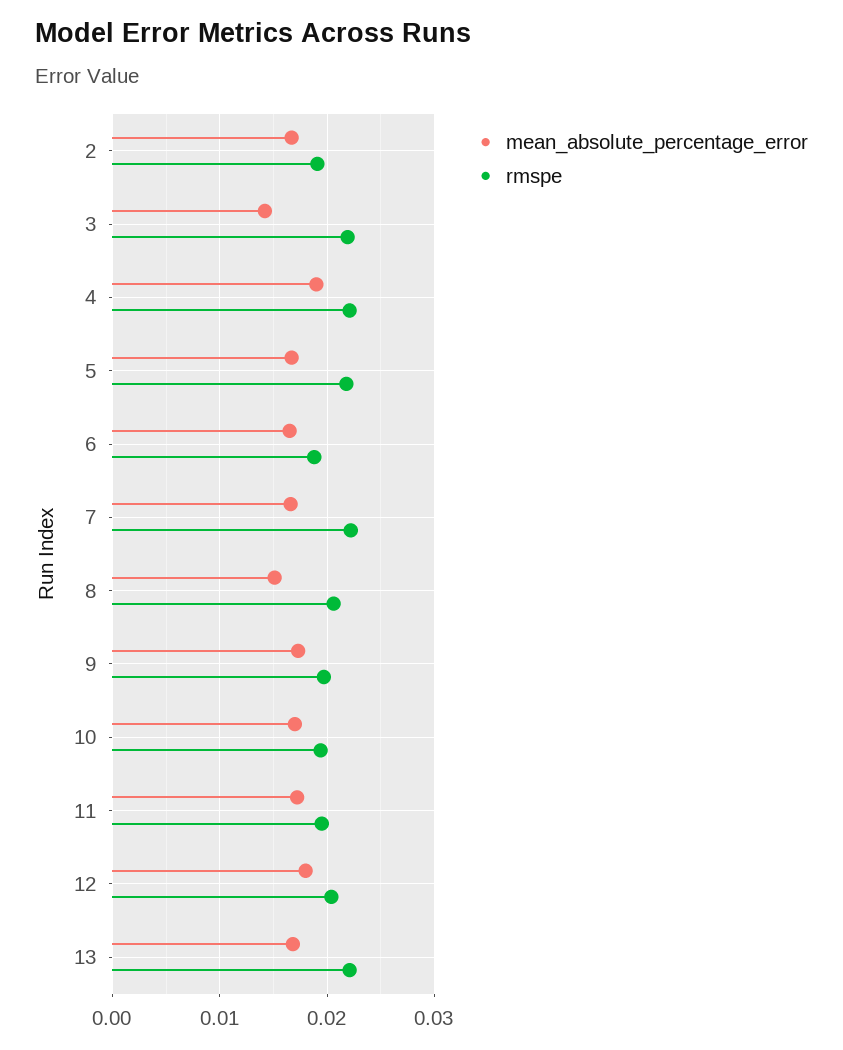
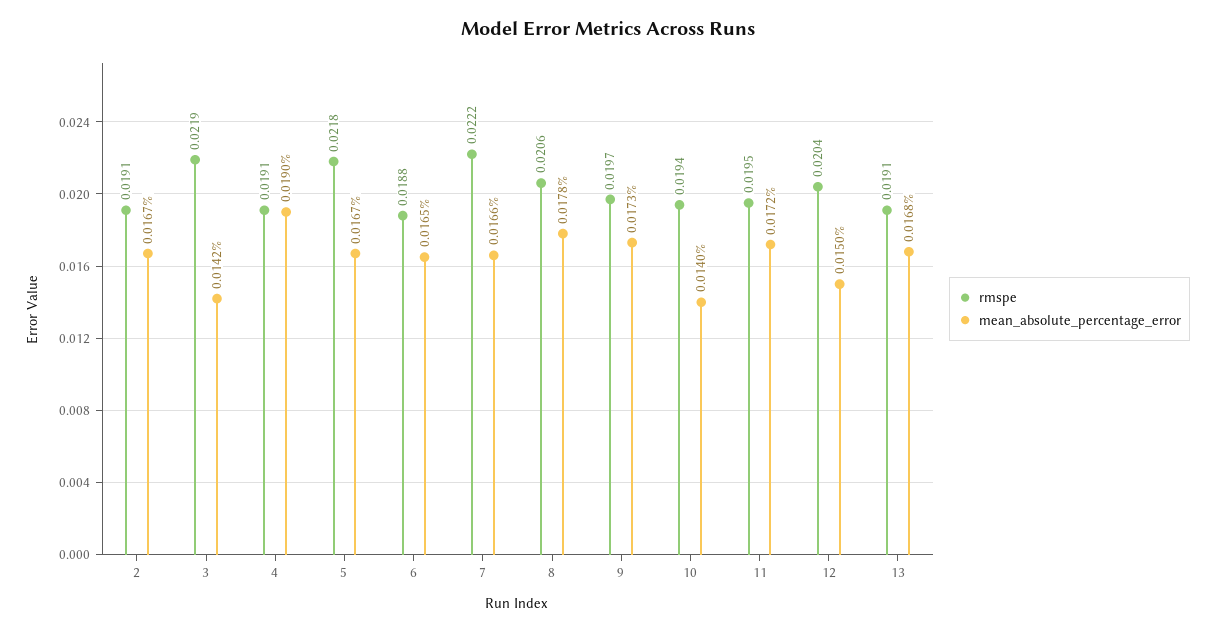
  {
    "mean_absolute_percentage_error": {
      "2": 0.0167,
      "3": 0.0142,
      "4": 0.019,
      "5": 0.0167,
      "6": 0.0165,
      "7": 0.0166,
-     "8": 0.015,
+     "8": 0.0178,
      "9": 0.0173,
-     "10": 0.017,
+     "10": 0.014,
      "11": 0.0172,
-     "12": 0.018,
+     "12": 0.015,
      "13": 0.0168
    },
    "rmspe": {
      "2": 0.0191,
      "3": 0.0219,
-     "4": 0.022,
+     "4": 0.0191,
      "5": 0.0218,
      "6": 0.0188,
      "7": 0.0222,
      "8": 0.0206,
      "9": 0.0197,
      "10": 0.0194,
      "11": 0.0195,
      "12": 0.0204,
-     "13": 0.022
+     "13": 0.0191
    }
  }

